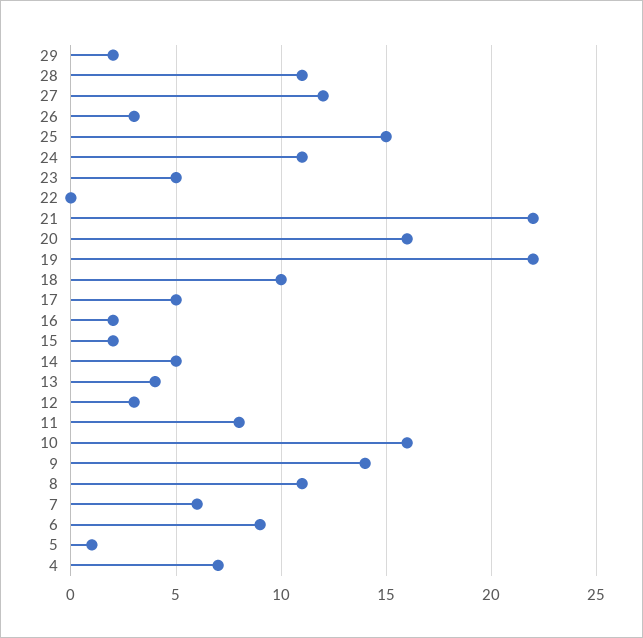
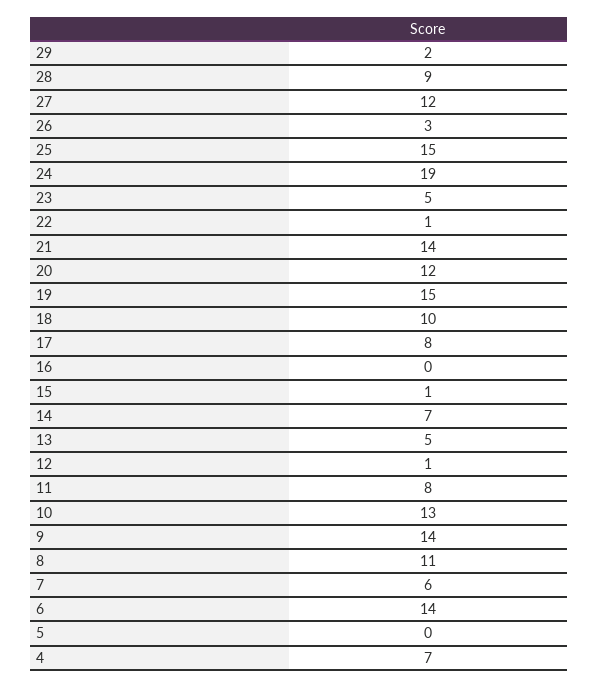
  {
    "29": 2,
-   "28": 11,
+   "28": 9,
    "27": 12,
    "26": 3,
    "25": 15,
-   "24": 11,
+   "24": 19,
    "23": 5,
-   "22": 0,
+   "22": 1,
-   "21": 22,
+   "21": 14,
-   "20": 16,
+   "20": 12,
-   "19": 22,
+   "19": 15,
    "18": 10,
-   "17": 5,
+   "17": 8,
-   "16": 2,
+   "16": 0,
-   "15": 2,
+   "15": 1,
-   "14": 5,
+   "14": 7,
-   "13": 4,
+   "13": 5,
-   "12": 3,
+   "12": 1,
    "11": 8,
-   "10": 16,
+   "10": 13,
    "9": 14,
    "8": 11,
    "7": 6,
-   "6": 9,
+   "6": 14,
-   "5": 1,
+   "5": 0,
    "4": 7
  }

